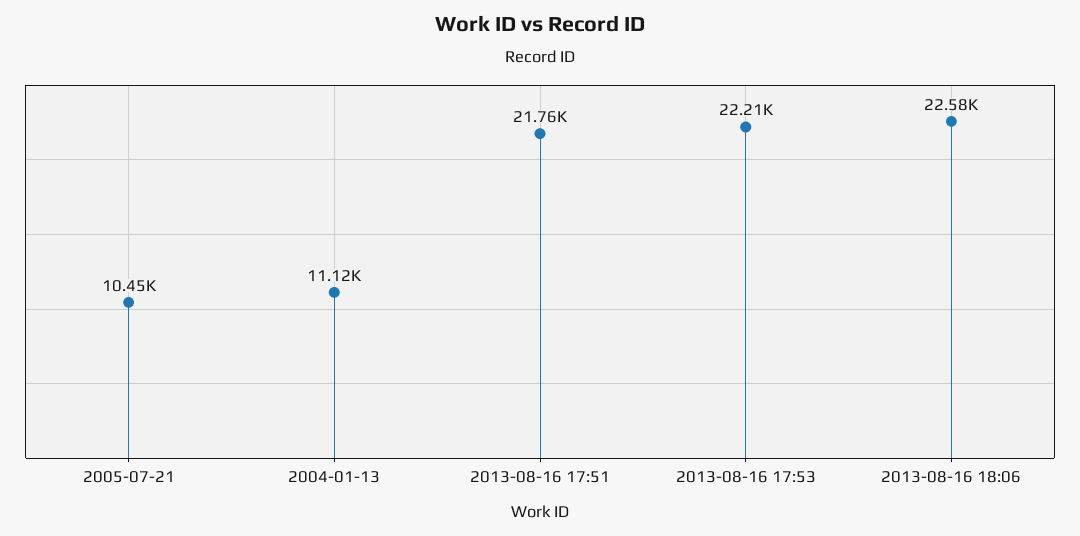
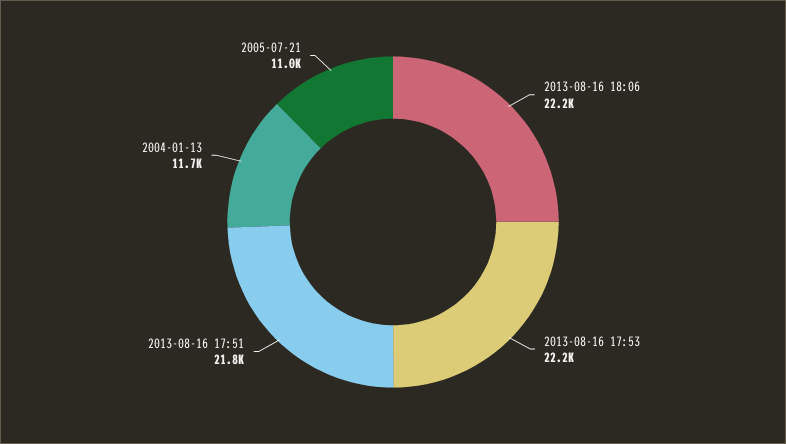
  {
-   "2005-07-21": 10450,
+   "2005-07-21": 11000,
-   "2004-01-13": 11120,
+   "2004-01-13": 11700,
    "2013-08-16 17:51": 21760,
    "2013-08-16 17:53": 22210,
-   "2013-08-16 18:06": 22580
+   "2013-08-16 18:06": 22200
  }

